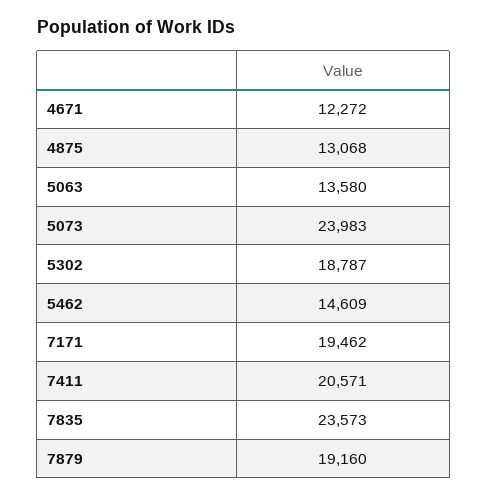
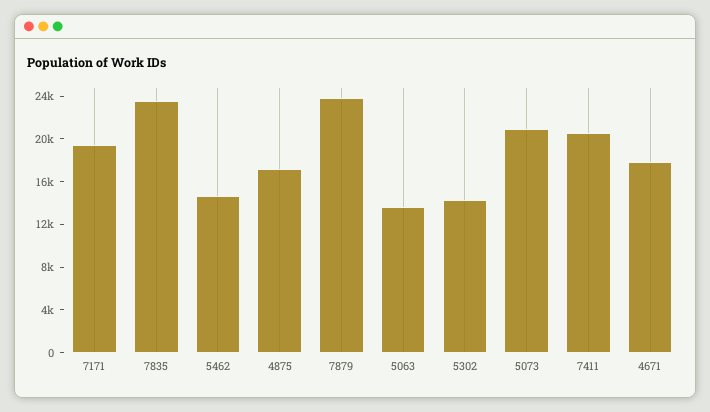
  {
-   "4671": 12272,
+   "4671": 18000,
-   "4875": 13068,
+   "4875": 17000,
    "5063": 13580,
-   "5073": 23983,
+   "5073": 21000,
-   "5302": 18787,
+   "5302": 14000,
    "5462": 14609,
    "7171": 19462,
    "7411": 20571,
    "7835": 23573,
-   "7879": 19160
+   "7879": 24000
  }

